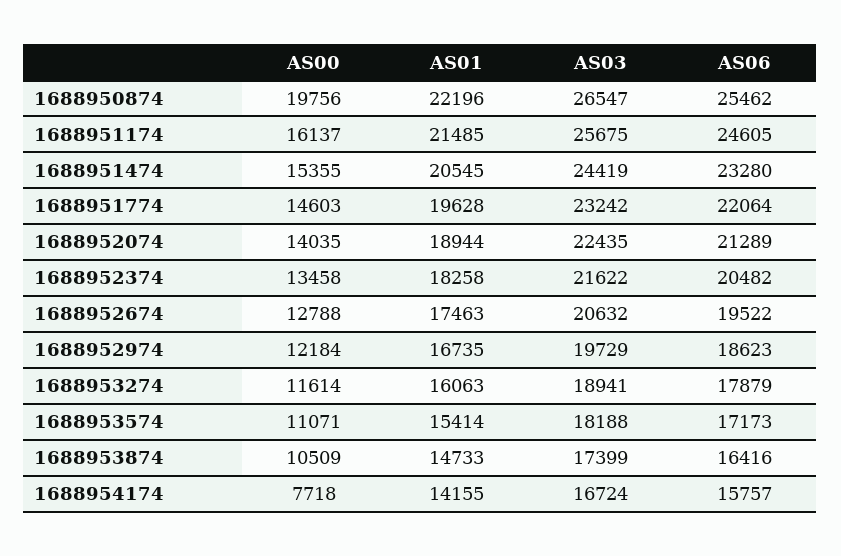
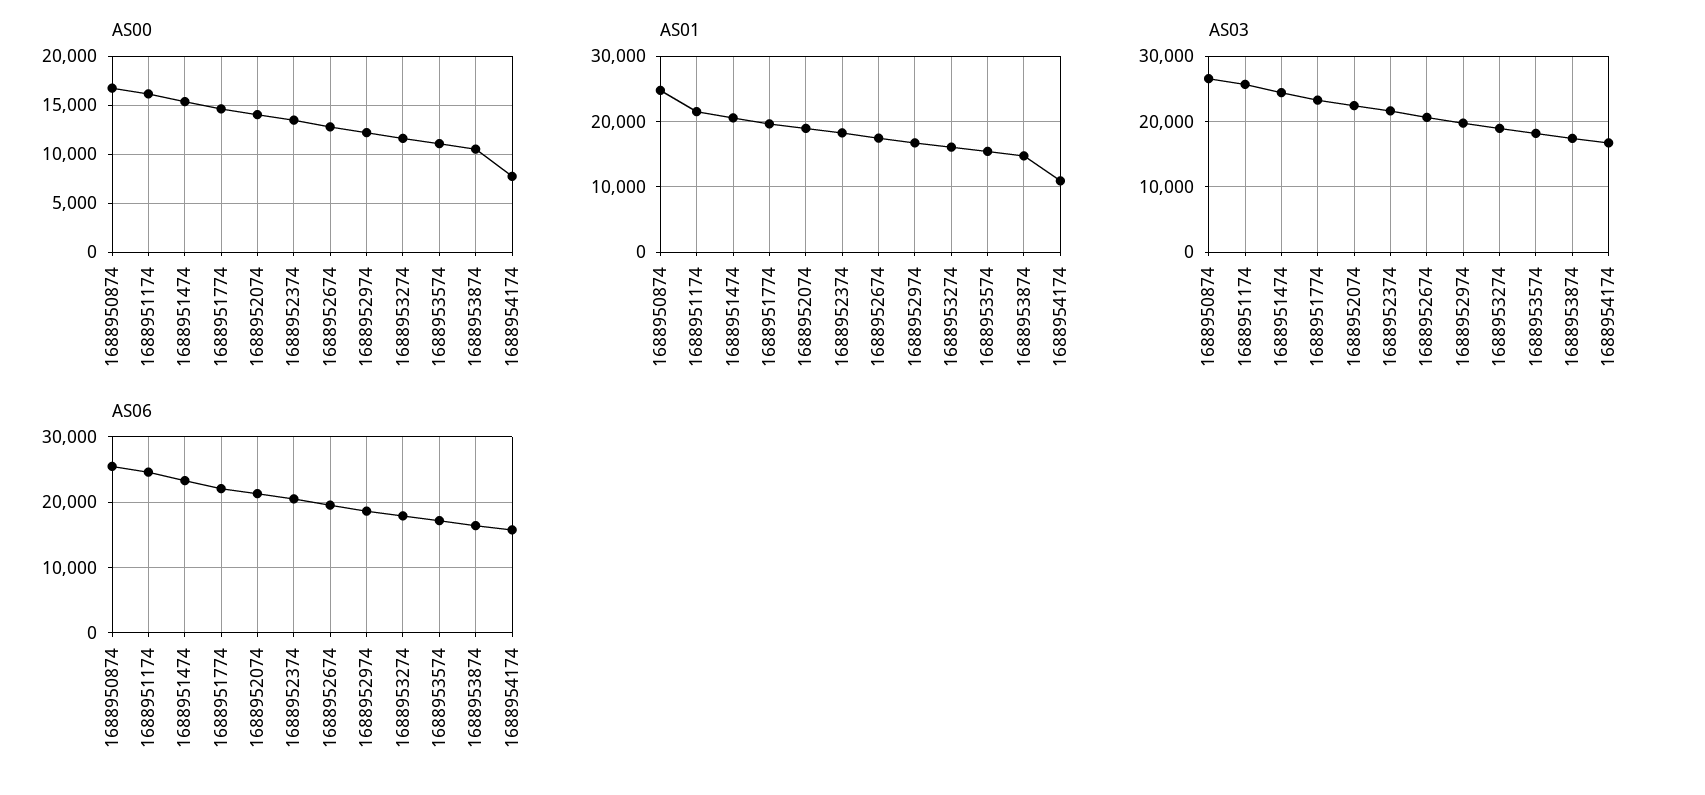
  {
    "AS00": {
-     "1688950874": 19756,
+     "1688950874": 17000,
      "1688951174": 16137,
      "1688951474": 15355,
      "1688951774": 14603,
      "1688952074": 14035,
      "1688952374": 13458,
      "1688952674": 12788,
      "1688952974": 12184,
      "1688953274": 11614,
      "1688953574": 11071,
      "1688953874": 10509,
      "1688954174": 7718
    },
    "AS01": {
-     "1688950874": 22196,
+     "1688950874": 25000,
      "1688951174": 21485,
      "1688951474": 20545,
      "1688951774": 19628,
      "1688952074": 18944,
      "1688952374": 18258,
      "1688952674": 17463,
      "1688952974": 16735,
      "1688953274": 16063,
      "1688953574": 15414,
      "1688953874": 14733,
-     "1688954174": 14155
+     "1688954174": 11000
    },
    "AS03": {
      "1688950874": 26547,
      "1688951174": 25675,
      "1688951474": 24419,
      "1688951774": 23242,
      "1688952074": 22435,
      "1688952374": 21622,
      "1688952674": 20632,
      "1688952974": 19729,
      "1688953274": 18941,
      "1688953574": 18188,
      "1688953874": 17399,
      "1688954174": 16724
    },
    "AS06": {
      "1688950874": 25462,
      "1688951174": 24605,
      "1688951474": 23280,
      "1688951774": 22064,
      "1688952074": 21289,
      "1688952374": 20482,
      "1688952674": 19522,
      "1688952974": 18623,
      "1688953274": 17879,
      "1688953574": 17173,
      "1688953874": 16416,
      "1688954174": 15757
    }
  }

